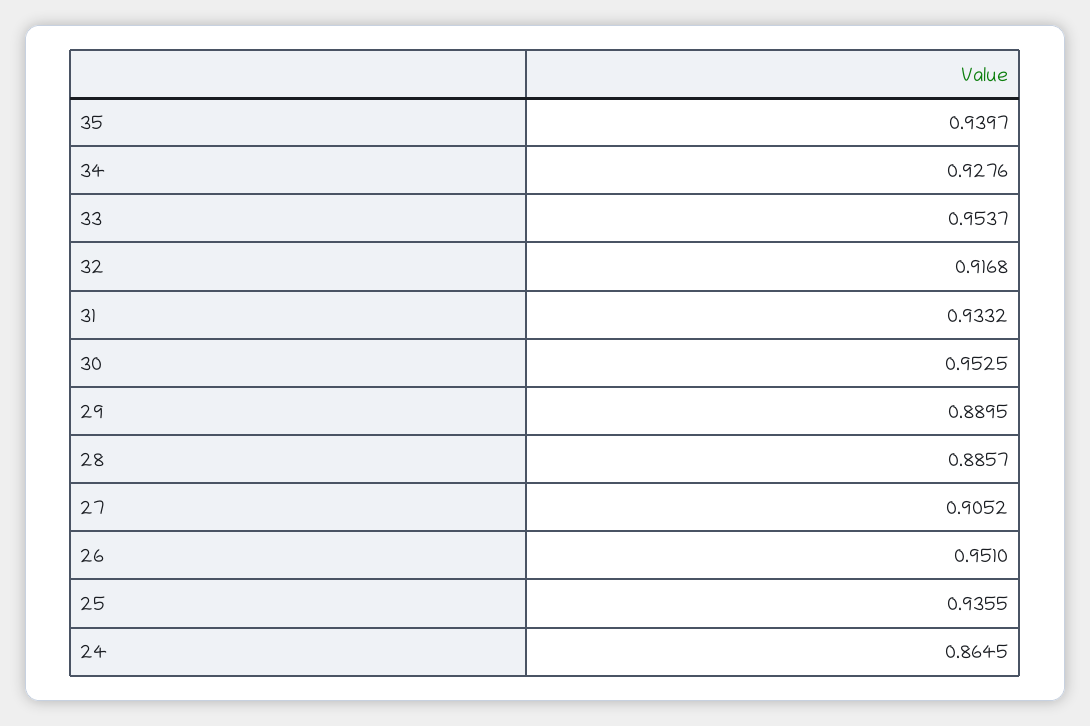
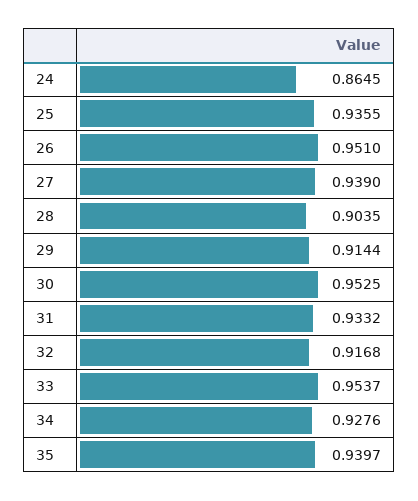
  {
    "35": 0.9397,
    "34": 0.9276,
    "33": 0.9537,
    "32": 0.9168,
    "31": 0.9332,
    "30": 0.9525,
-   "29": 0.8895,
+   "29": 0.9144,
-   "28": 0.8857,
+   "28": 0.9035,
-   "27": 0.9052,
+   "27": 0.939,
    "26": 0.951,
    "25": 0.9355,
    "24": 0.8645
  }

